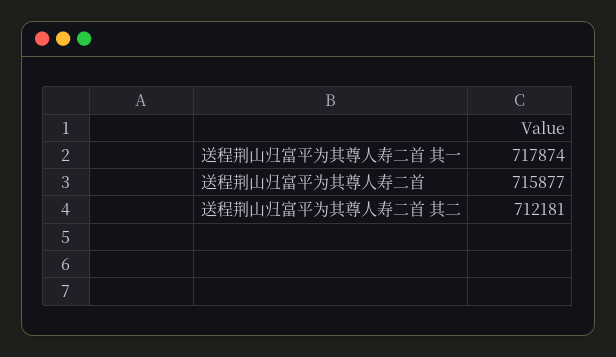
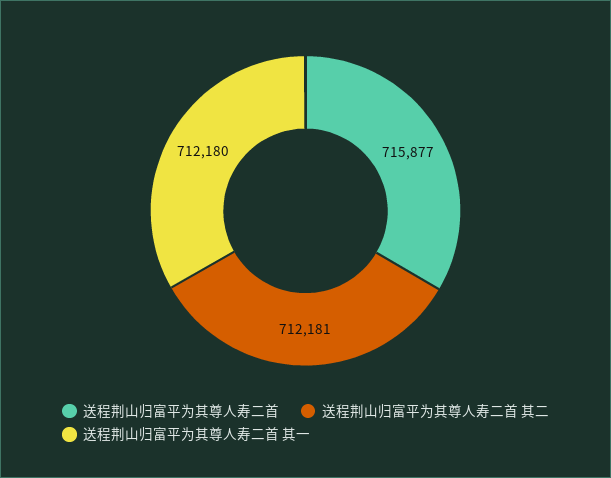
  {
-   "送程荆山归富平为其尊人寿二首 其一": 717874,
+   "送程荆山归富平为其尊人寿二首 其一": 712180,
    "送程荆山归富平为其尊人寿二首": 715877,
    "送程荆山归富平为其尊人寿二首 其二": 712181
  }

